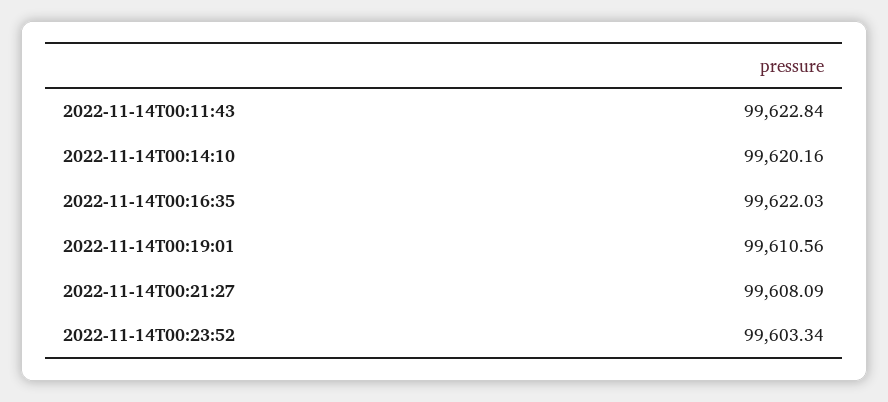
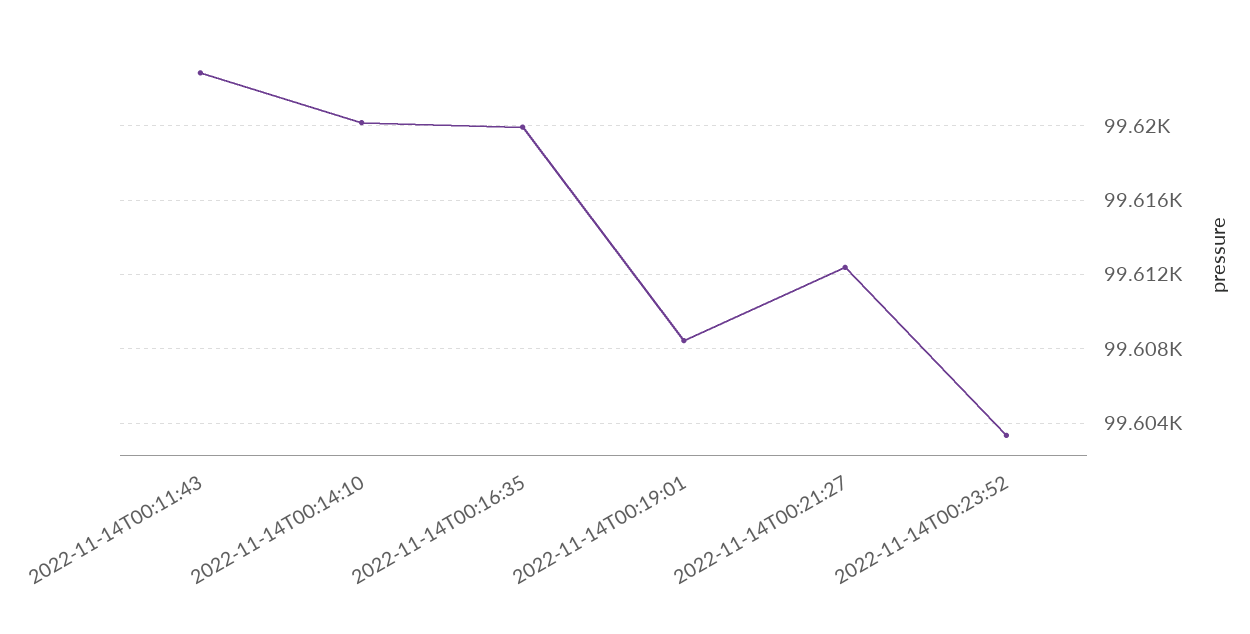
  {
    "2022-11-14T00:11:43": 99622.84,
    "2022-11-14T00:14:10": 99620.16,
-   "2022-11-14T00:16:35": 99622.03,
+   "2022-11-14T00:16:35": 99620,
-   "2022-11-14T00:19:01": 99610.56,
+   "2022-11-14T00:19:01": 99608.5,
-   "2022-11-14T00:21:27": 99608.09,
+   "2022-11-14T00:21:27": 99612.5,
    "2022-11-14T00:23:52": 99603.34
  }

